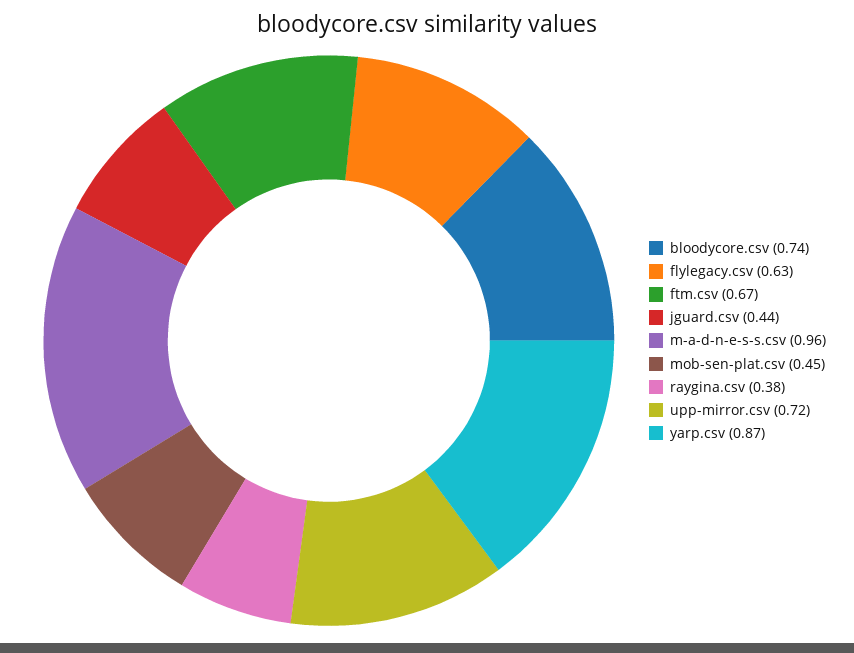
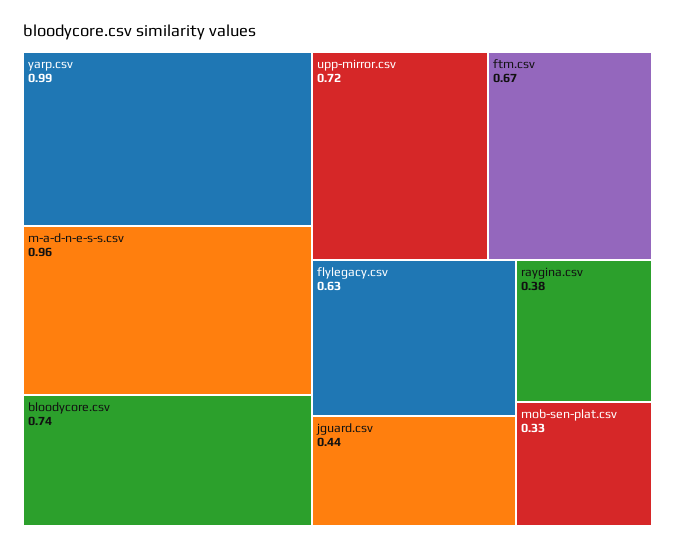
  {
    "bloodycore.csv": 0.74,
    "flylegacy.csv": 0.63,
    "ftm.csv": 0.67,
    "jguard.csv": 0.44,
    "m-a-d-n-e-s-s.csv": 0.96,
-   "mob-sen-plat.csv": 0.45,
+   "mob-sen-plat.csv": 0.33,
    "raygina.csv": 0.38,
    "upp-mirror.csv": 0.72,
-   "yarp.csv": 0.87
+   "yarp.csv": 0.99
  }

